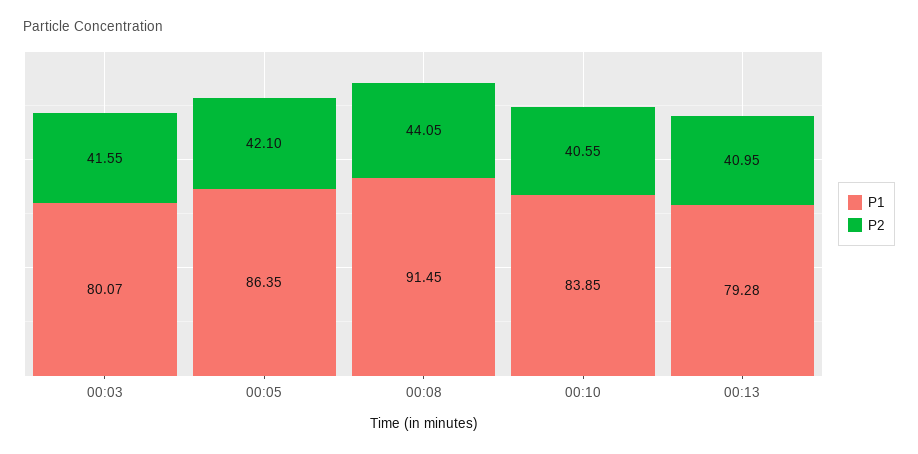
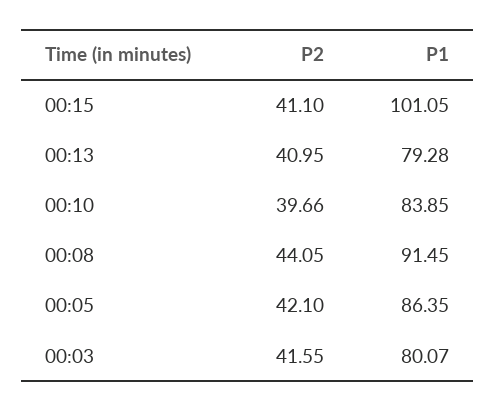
  {
    "P1": {
      "00:03": 80.07,
      "00:05": 86.35,
      "00:08": 91.45,
      "00:10": 83.85,
-     "00:13": 79.28
+     "00:13": 79.28,
+     "00:15": 101.05
    },
    "P2": {
      "00:03": 41.55,
      "00:05": 42.1,
      "00:08": 44.05,
-     "00:10": 40.55,
+     "00:10": 39.66,
-     "00:13": 40.95
+     "00:13": 40.95,
+     "00:15": 41.1
    }
  }

